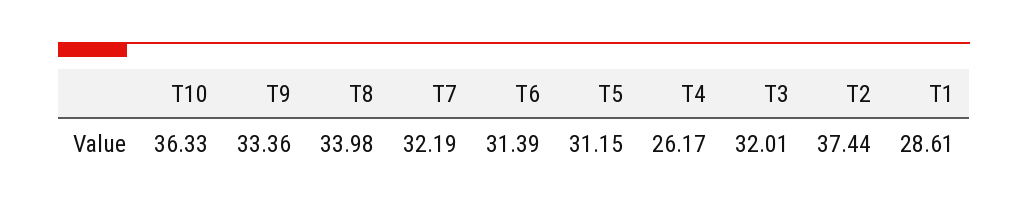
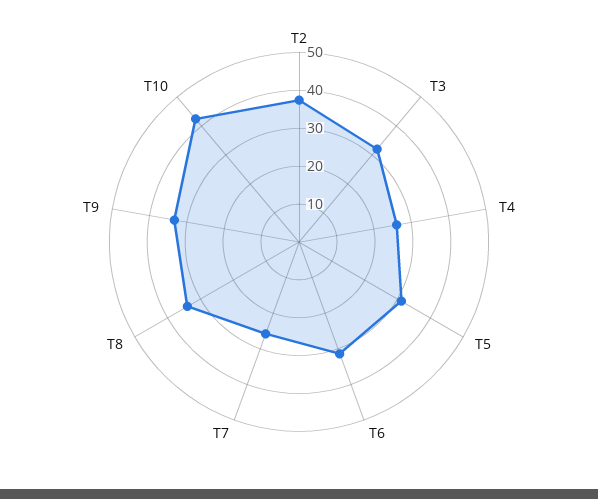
  {
-   "T10": 36.33,
+   "T10": 42.5,
    "T9": 33.36,
    "T8": 33.98,
-   "T7": 32.19,
+   "T7": 25,
    "T6": 31.39,
    "T5": 31.15,
    "T4": 26.17,
    "T3": 32.01,
-   "T2": 37.44,
+   "T2": 37.44
-   "T1": 28.61
  }

